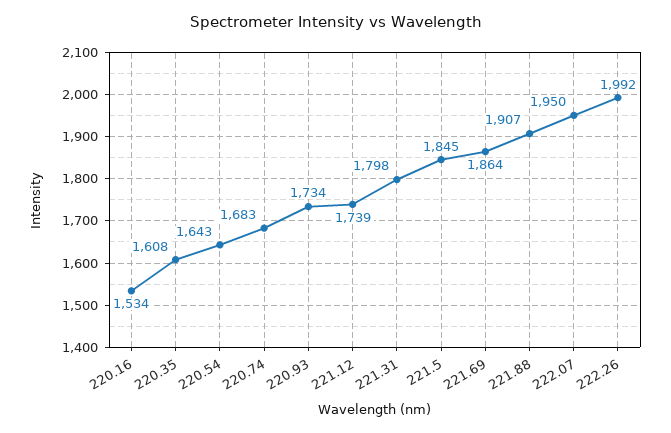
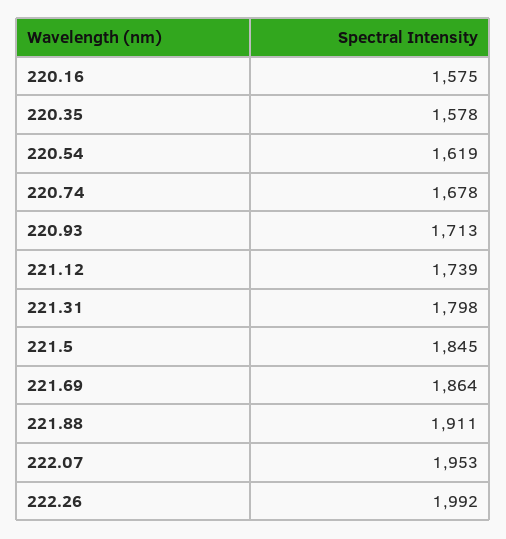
  {
-   "220.16": 1534,
+   "220.16": 1575,
-   "220.35": 1608,
+   "220.35": 1578,
-   "220.54": 1643,
+   "220.54": 1619,
-   "220.74": 1683,
+   "220.74": 1678,
-   "220.93": 1734,
+   "220.93": 1713,
    "221.12": 1739,
    "221.31": 1798,
    "221.5": 1845,
    "221.69": 1864,
-   "221.88": 1907,
+   "221.88": 1911,
-   "222.07": 1950,
+   "222.07": 1953,
    "222.26": 1992
  }

